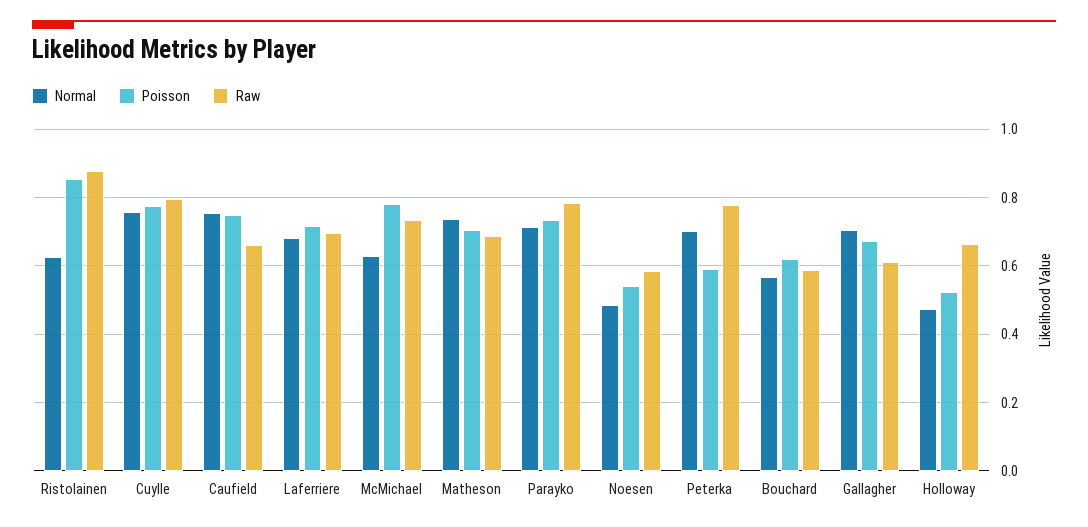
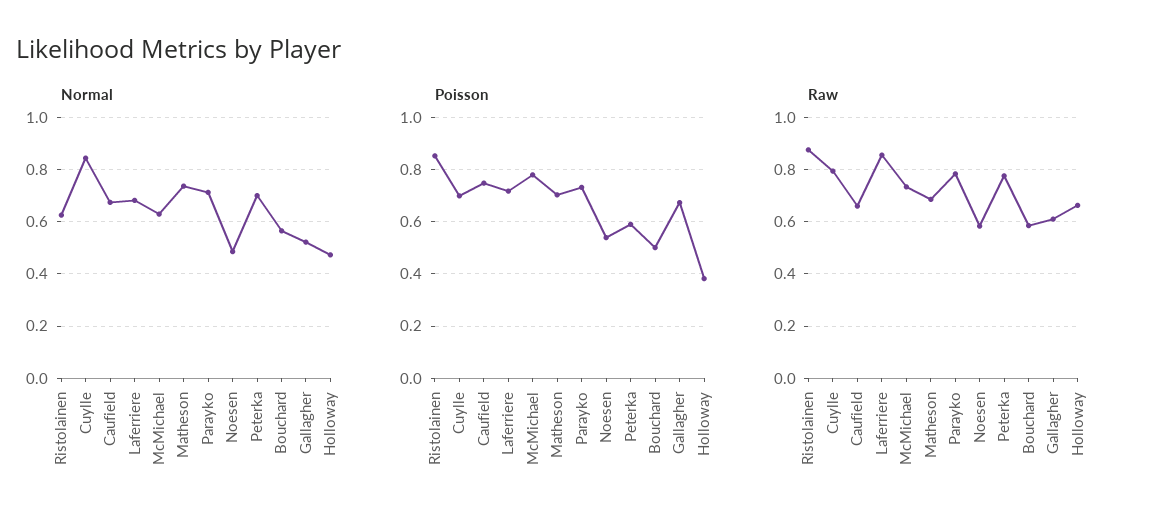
  {
    "Normal": {
      "Ristolainen": 0.62,
-     "Cuylle": 0.76,
+     "Cuylle": 0.85,
-     "Caufield": 0.76,
+     "Caufield": 0.675,
      "Laferriere": 0.68,
      "McMichael": 0.62,
      "Matheson": 0.74,
      "Parayko": 0.72,
      "Noesen": 0.48,
      "Peterka": 0.7,
      "Bouchard": 0.56,
-     "Gallagher": 0.7,
+     "Gallagher": 0.525,
      "Holloway": 0.48
    },
    "Poisson": {
      "Ristolainen": 0.86,
-     "Cuylle": 0.78,
+     "Cuylle": 0.7,
      "Caufield": 0.74,
      "Laferriere": 0.72,
      "McMichael": 0.78,
      "Matheson": 0.7,
      "Parayko": 0.74,
      "Noesen": 0.54,
      "Peterka": 0.6,
-     "Bouchard": 0.62,
+     "Bouchard": 0.5,
      "Gallagher": 0.68,
-     "Holloway": 0.52
+     "Holloway": 0.375
    },
    "Raw": {
      "Ristolainen": 0.88,
      "Cuylle": 0.8,
      "Caufield": 0.66,
-     "Laferriere": 0.7,
+     "Laferriere": 0.85,
      "McMichael": 0.74,
      "Matheson": 0.68,
      "Parayko": 0.78,
      "Noesen": 0.58,
      "Peterka": 0.78,
      "Bouchard": 0.58,
      "Gallagher": 0.62,
      "Holloway": 0.66
    }
  }

